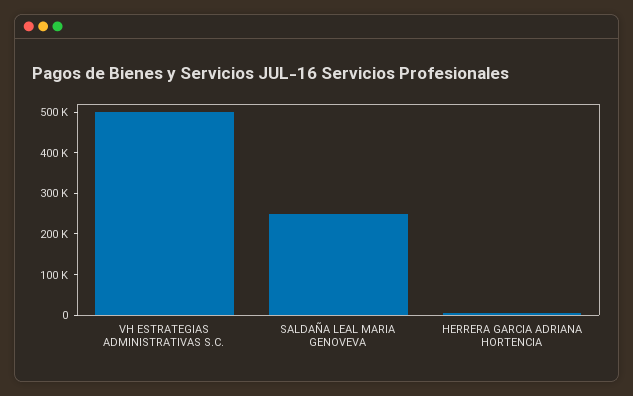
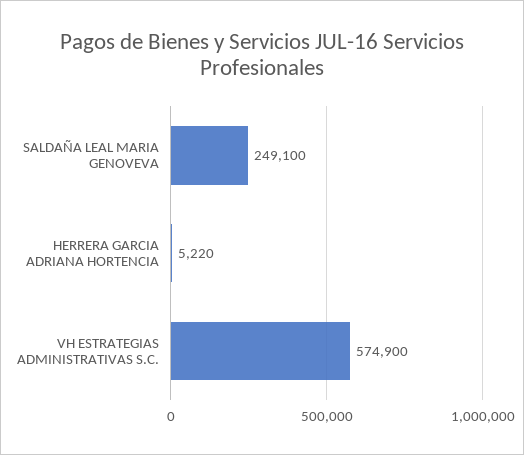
  {
-   "VH ESTRATEGIAS ADMINISTRATIVAS S.C.": 500000,
+   "VH ESTRATEGIAS ADMINISTRATIVAS S.C.": 574900,
    "SALDAÑA LEAL MARIA GENOVEVA": 249100,
    "HERRERA GARCIA ADRIANA HORTENCIA": 5220
  }

